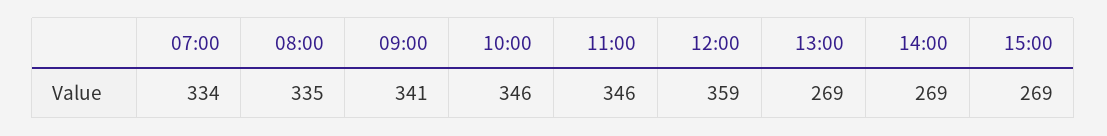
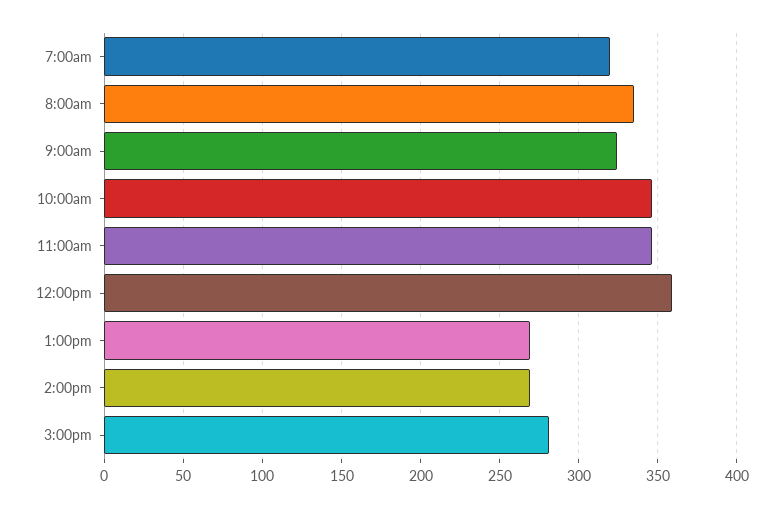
  {
-   "07:00": 334,
+   "07:00": 320,
    "08:00": 335,
-   "09:00": 341,
+   "09:00": 325,
    "10:00": 346,
    "11:00": 346,
    "12:00": 359,
    "13:00": 269,
    "14:00": 269,
-   "15:00": 269
+   "15:00": 280
  }

